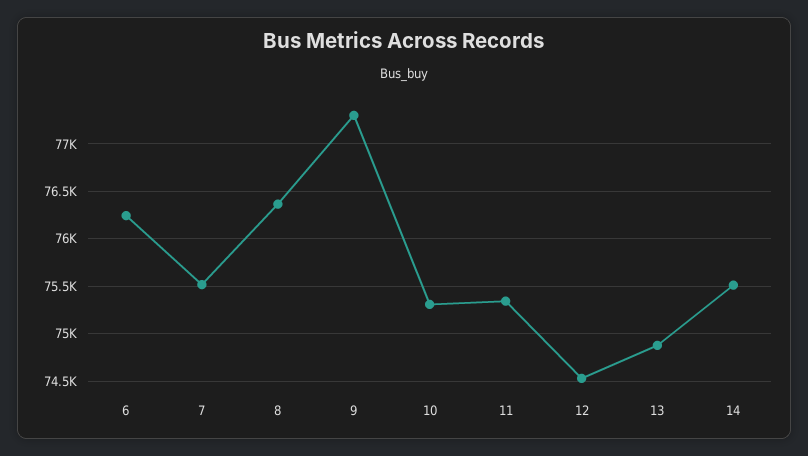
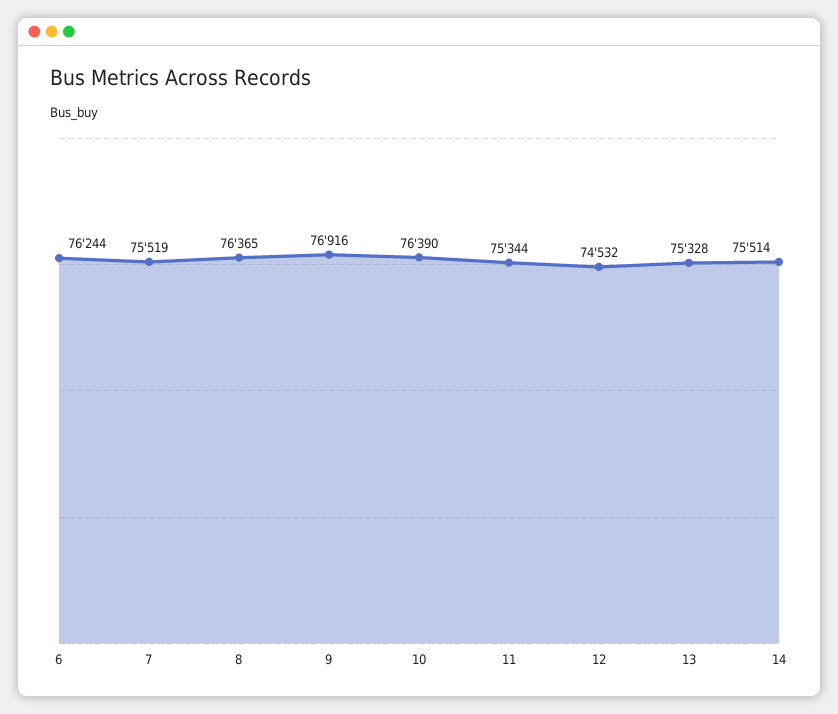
  {
    "6": 76244,
    "7": 75519,
    "8": 76365,
-   "9": 77300,
+   "9": 76916,
-   "10": 75300,
+   "10": 76390,
    "11": 75344,
    "12": 74532,
-   "13": 74900,
+   "13": 75328,
    "14": 75514
  }

